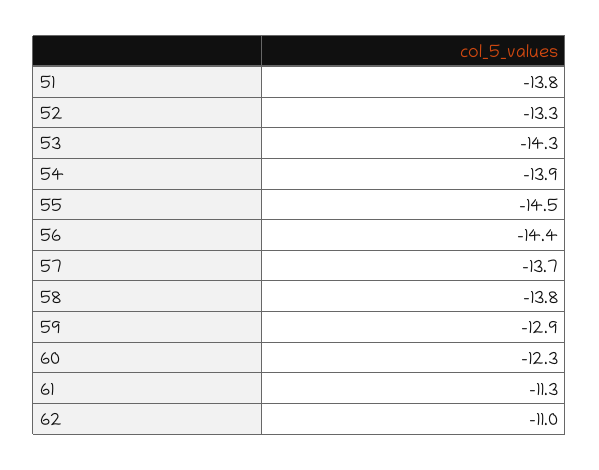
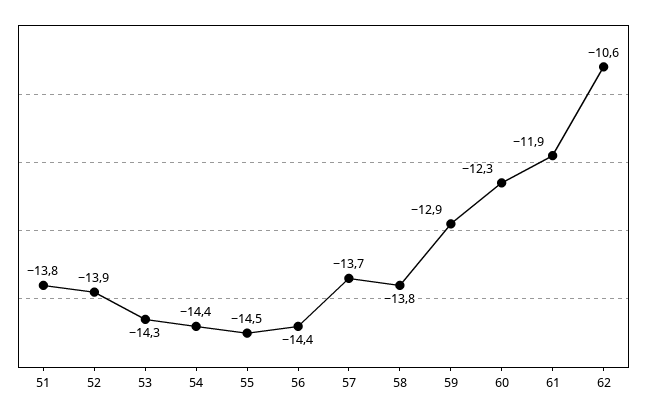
  {
    "51": -13.8,
-   "52": -13.3,
+   "52": -13.9,
    "53": -14.3,
-   "54": -13.9,
+   "54": -14.4,
    "55": -14.5,
    "56": -14.4,
    "57": -13.7,
    "58": -13.8,
    "59": -12.9,
    "60": -12.3,
-   "61": -11.3,
+   "61": -11.9,
-   "62": -11
+   "62": -10.6
  }

